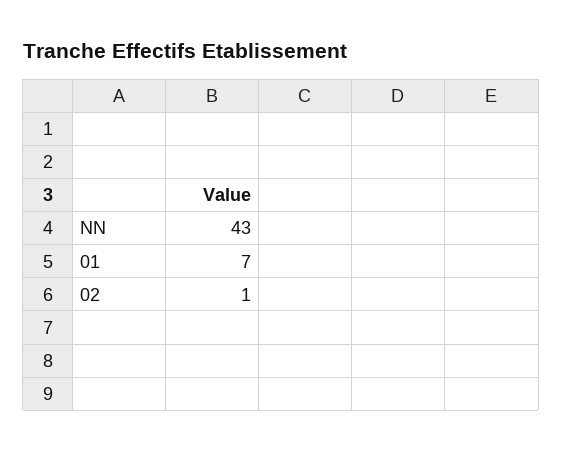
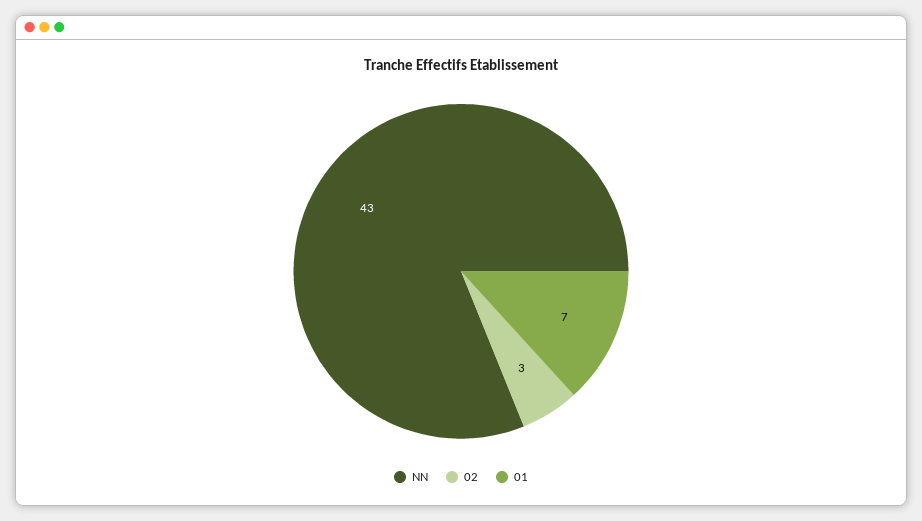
  {
    "NN": 43,
    "01": 7,
-   "02": 1
+   "02": 3
  }

